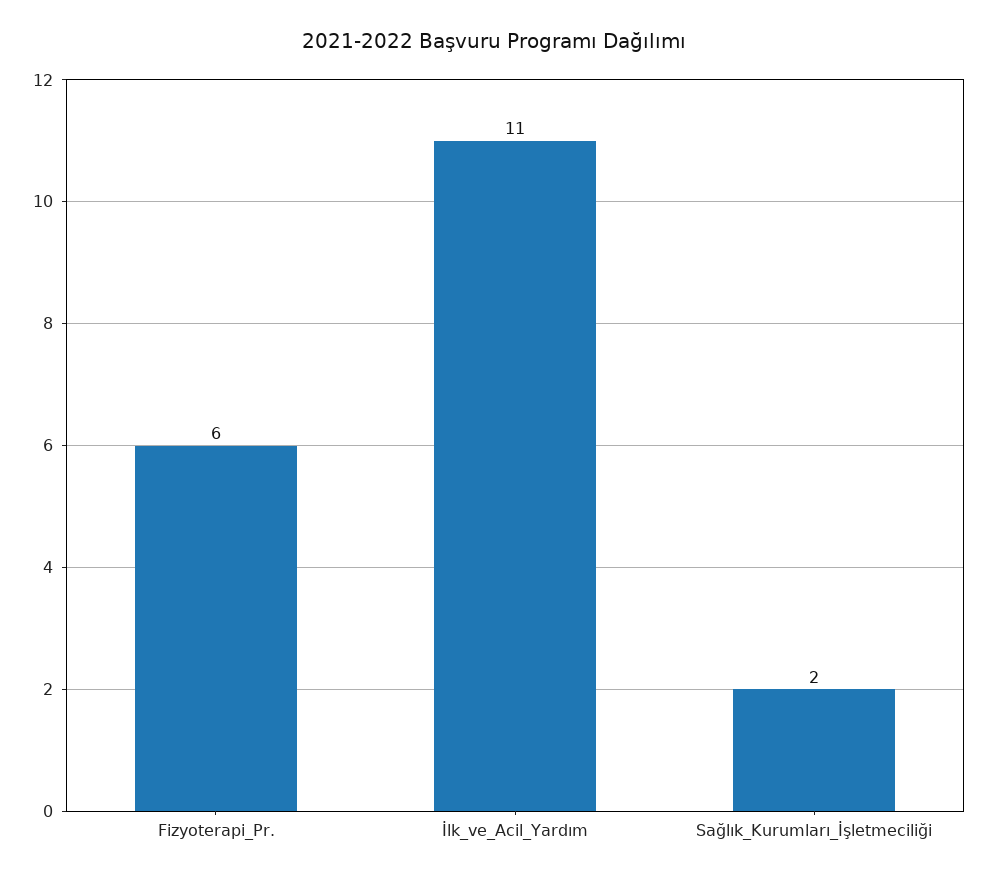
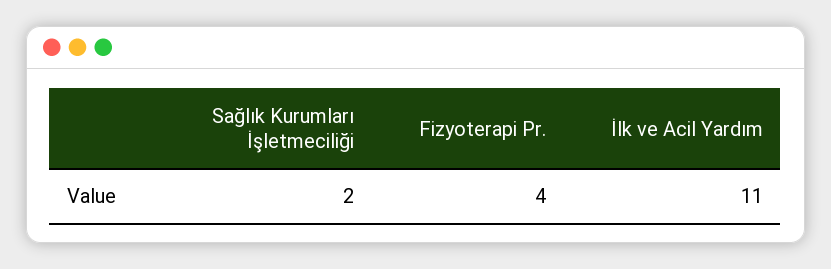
  {
-   "Fizyoterapi_Pr.": 6,
+   "Fizyoterapi_Pr.": 4,
    "İlk_ve_Acil_Yardım": 11,
    "Sağlık_Kurumları_İşletmeciliği": 2
  }

